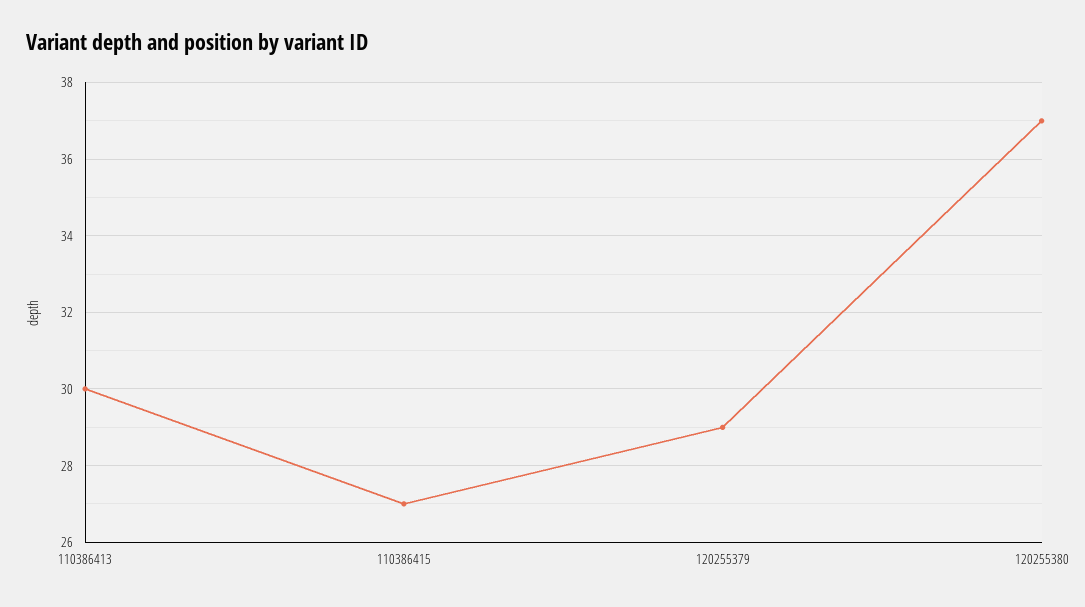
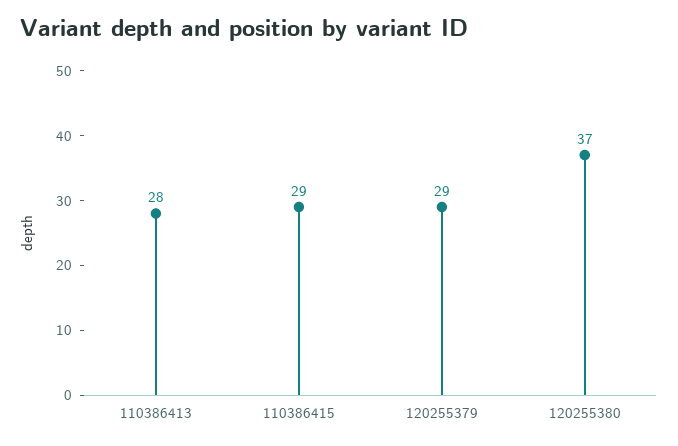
  {
-   "110386413": 30,
+   "110386413": 28,
-   "110386415": 27,
+   "110386415": 29,
    "120255379": 29,
    "120255380": 37
  }

